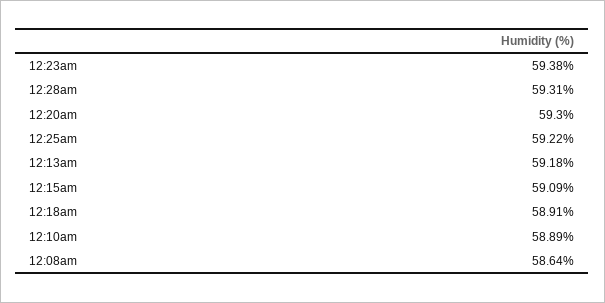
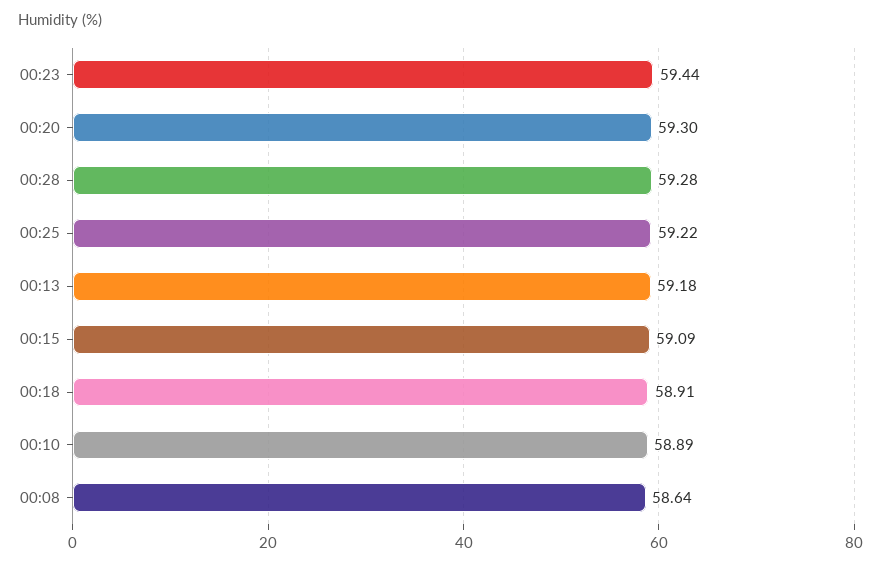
  {
-   "12:23am": 59.38,
+   "12:23am": 59.44,
-   "12:28am": 59.31,
+   "12:28am": 59.28,
    "12:20am": 59.3,
    "12:25am": 59.22,
    "12:13am": 59.18,
    "12:15am": 59.09,
    "12:18am": 58.91,
    "12:10am": 58.89,
    "12:08am": 58.64
  }

